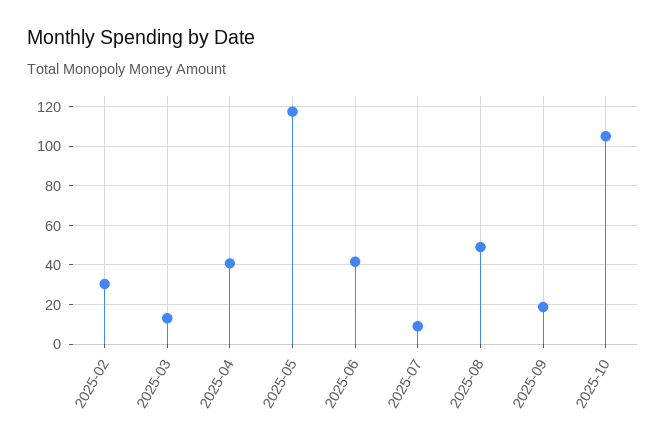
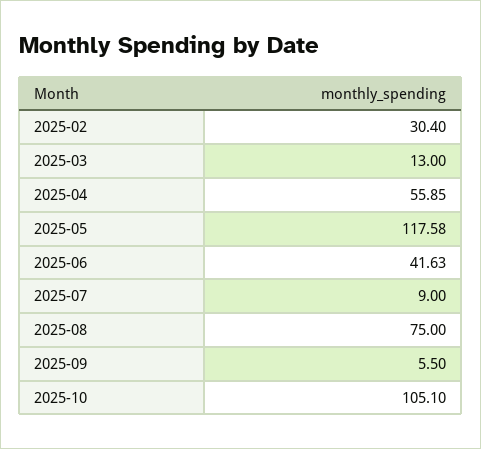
  {
    "2025-02": 30.4,
    "2025-03": 13,
-   "2025-04": 40,
+   "2025-04": 55.85,
    "2025-05": 117.58,
    "2025-06": 41.63,
    "2025-07": 9,
-   "2025-08": 50,
+   "2025-08": 75,
-   "2025-09": 20,
+   "2025-09": 5.5,
    "2025-10": 105.1
  }

